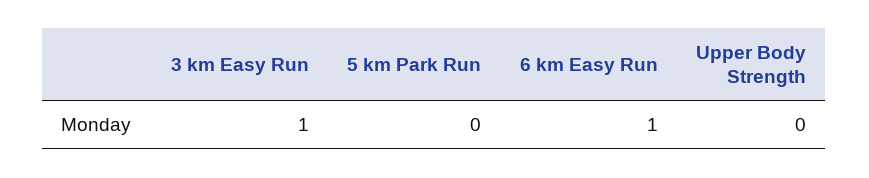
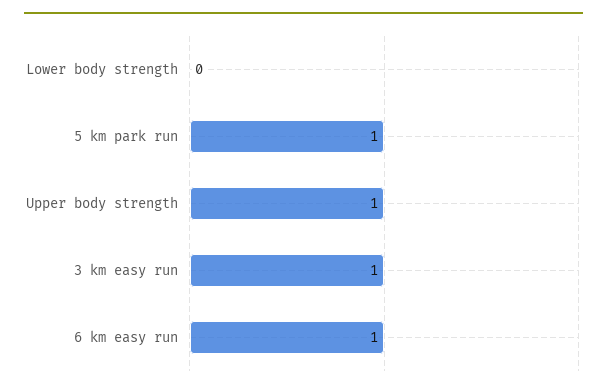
  {
    "3 km Easy Run": 1,
-   "5 km Park Run": 0,
+   "5 km Park Run": 1,
    "6 km Easy Run": 1,
-   "Upper Body Strength": 0
+   "Upper Body Strength": 1,
+   "Lower body strength": 0
  }

